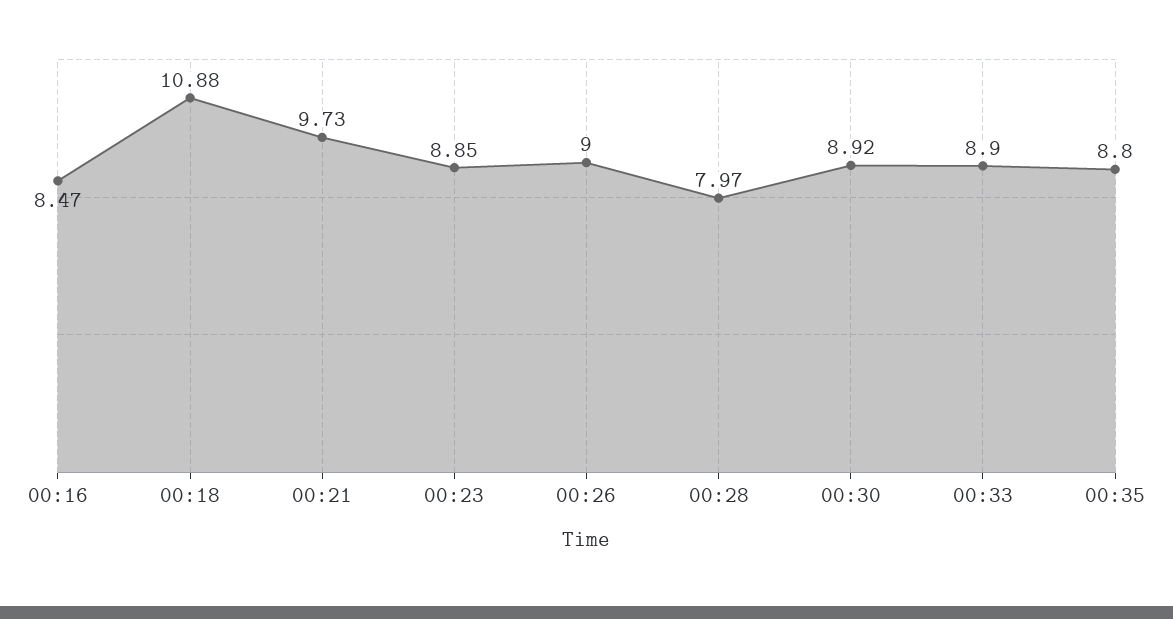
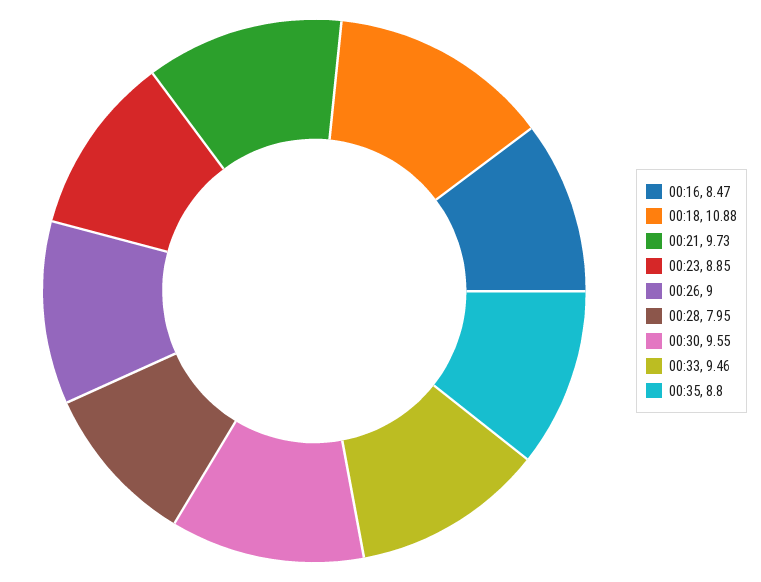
  {
    "00:16": 8.47,
    "00:18": 10.88,
    "00:21": 9.73,
    "00:23": 8.85,
    "00:26": 9,
-   "00:28": 7.97,
+   "00:28": 7.95,
-   "00:30": 8.92,
+   "00:30": 9.55,
-   "00:33": 8.9,
+   "00:33": 9.46,
    "00:35": 8.8
  }

